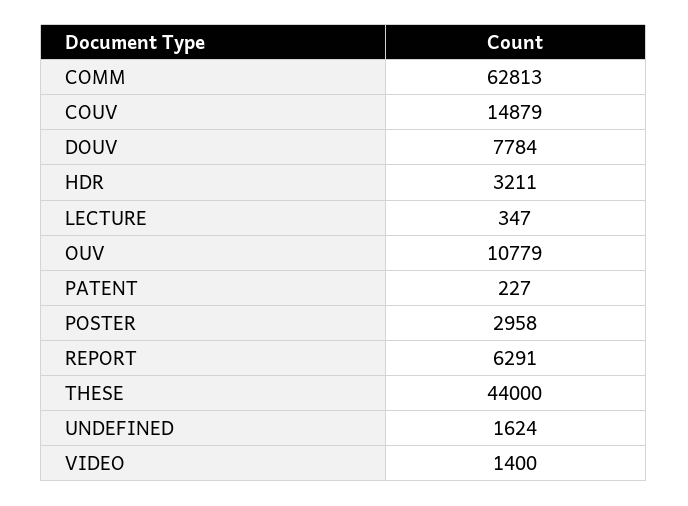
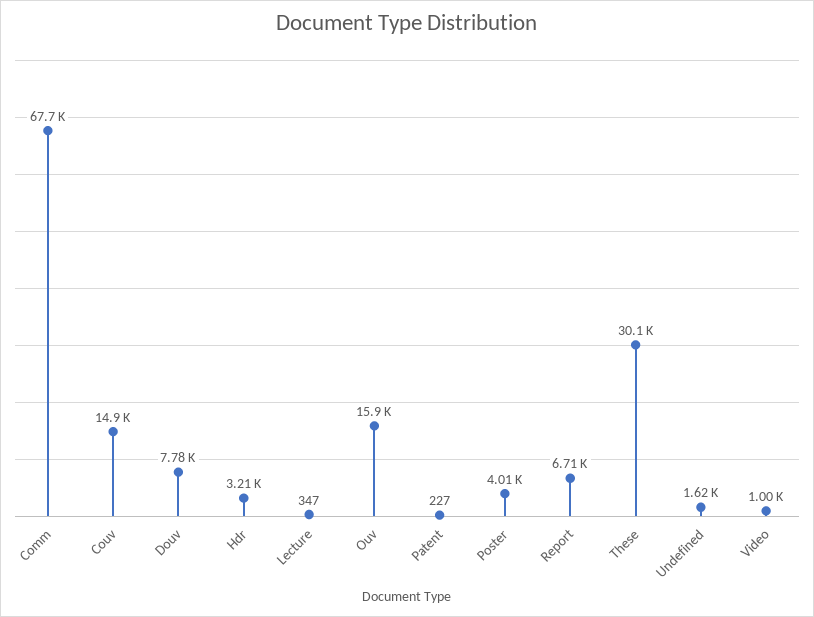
  {
-   "COMM": 62813,
+   "COMM": 67700,
    "COUV": 14879,
    "DOUV": 7784,
    "HDR": 3211,
    "LECTURE": 347,
-   "OUV": 10779,
+   "OUV": 15900,
    "PATENT": 227,
-   "POSTER": 2958,
+   "POSTER": 4010,
-   "REPORT": 6291,
+   "REPORT": 6710,
-   "THESE": 44000,
+   "THESE": 30100,
    "UNDEFINED": 1624,
-   "VIDEO": 1400
+   "VIDEO": 1000
  }

